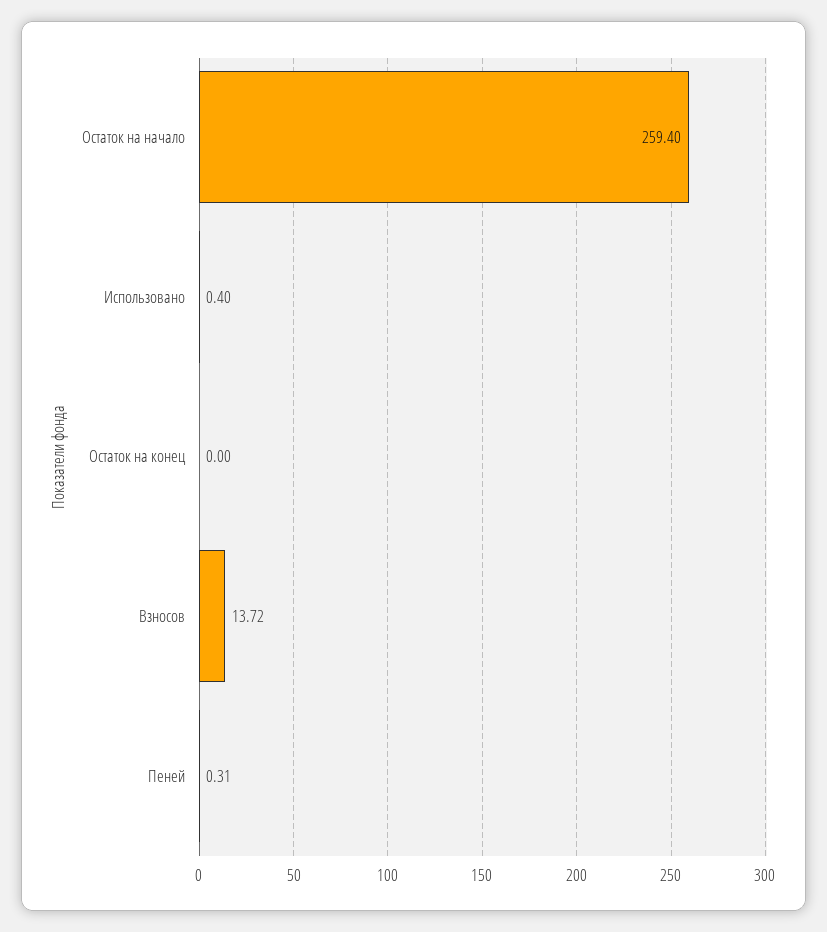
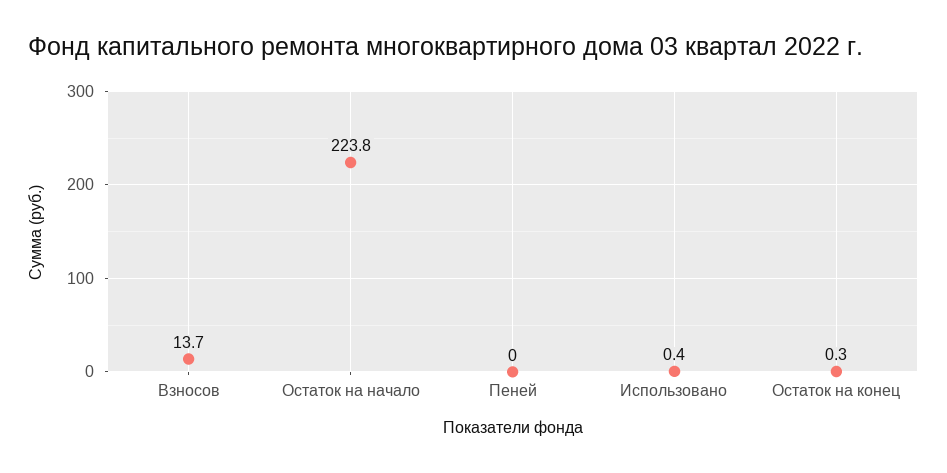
  {
-   "Остаток на начало": 259.4,
+   "Остаток на начало": 223.8,
    "Использовано": 0.4,
-   "Остаток на конец": 0,
+   "Остаток на конец": 0.3,
    "Взносов": 13.72,
-   "Пеней": 0.31
+   "Пеней": 0
  }

